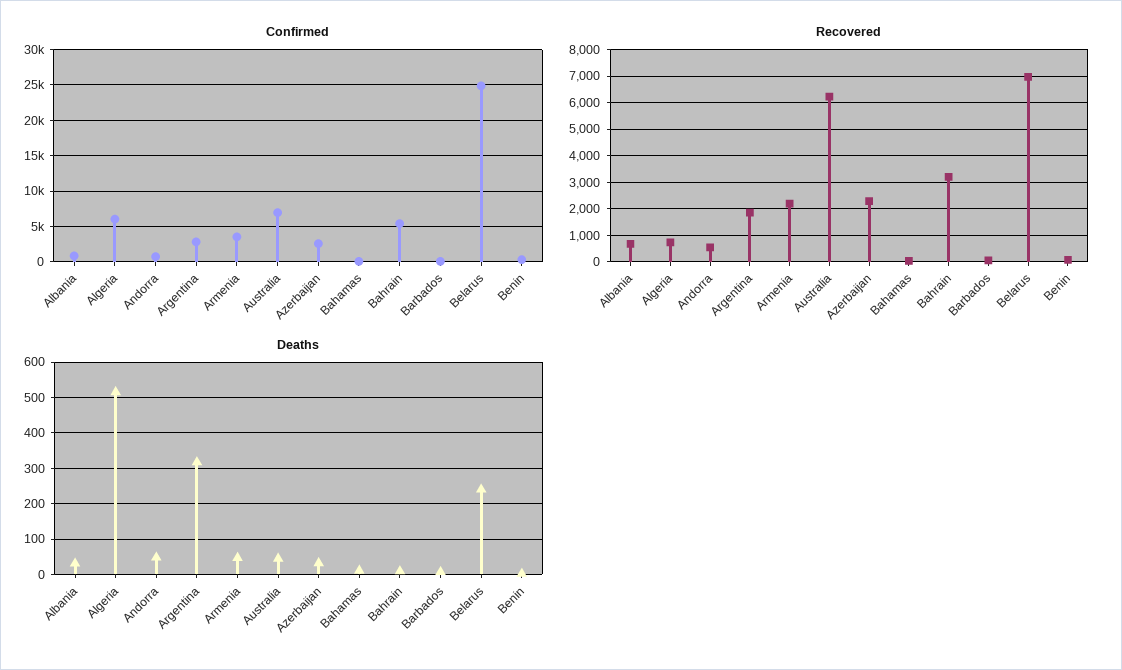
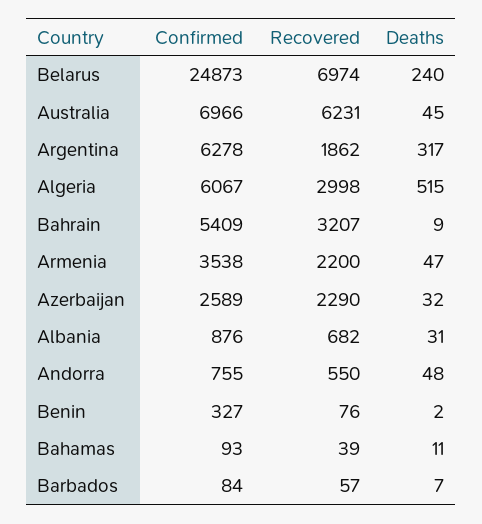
  {
    "Confirmed": {
      "Albania": 876,
      "Algeria": 6067,
      "Andorra": 755,
-     "Argentina": 3000,
+     "Argentina": 6278,
      "Armenia": 3538,
      "Australia": 6966,
      "Azerbaijan": 2589,
      "Bahamas": 93,
      "Bahrain": 5409,
      "Barbados": 84,
      "Belarus": 24873,
      "Benin": 327
    },
    "Recovered": {
      "Albania": 682,
-     "Algeria": 750,
+     "Algeria": 2998,
      "Andorra": 550,
      "Argentina": 1862,
      "Armenia": 2200,
      "Australia": 6231,
      "Azerbaijan": 2290,
      "Bahamas": 39,
      "Bahrain": 3207,
      "Barbados": 57,
      "Belarus": 6974,
      "Benin": 76
    },
    "Deaths": {
      "Albania": 31,
      "Algeria": 515,
      "Andorra": 48,
      "Argentina": 317,
      "Armenia": 47,
      "Australia": 45,
      "Azerbaijan": 32,
      "Bahamas": 11,
      "Bahrain": 9,
      "Barbados": 7,
      "Belarus": 240,
      "Benin": 2
    }
  }

